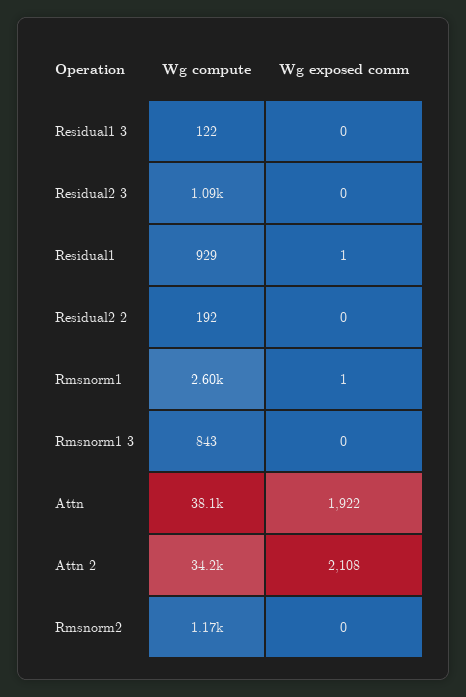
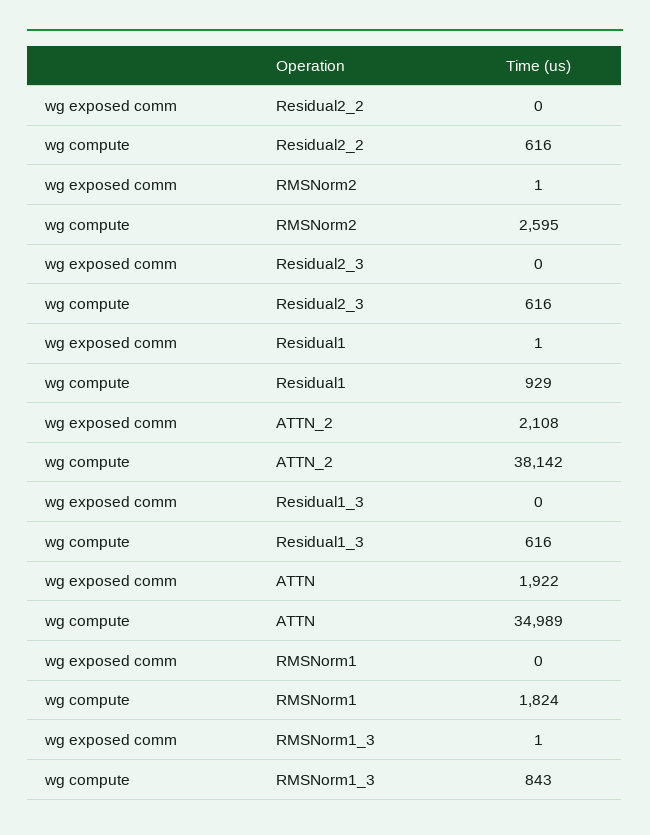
  {
    "Wg compute": {
-     "Residual1 3": 122,
+     "Residual1 3": 616,
-     "Residual2 3": 1090,
+     "Residual2 3": 616,
      "Residual1": 929,
-     "Residual2 2": 192,
+     "Residual2 2": 616,
-     "Rmsnorm1": 2600,
+     "Rmsnorm1": 1824,
      "Rmsnorm1 3": 843,
-     "Attn": 38100,
+     "Attn": 34989,
-     "Attn 2": 34200,
+     "Attn 2": 38142,
-     "Rmsnorm2": 1170
+     "Rmsnorm2": 2595
    },
    "Wg exposed comm": {
      "Residual1 3": 0,
      "Residual2 3": 0,
      "Residual1": 1,
      "Residual2 2": 0,
-     "Rmsnorm1": 1,
+     "Rmsnorm1": 0,
-     "Rmsnorm1 3": 0,
+     "Rmsnorm1 3": 1,
      "Attn": 1922,
      "Attn 2": 2108,
-     "Rmsnorm2": 0
+     "Rmsnorm2": 1
    }
  }

